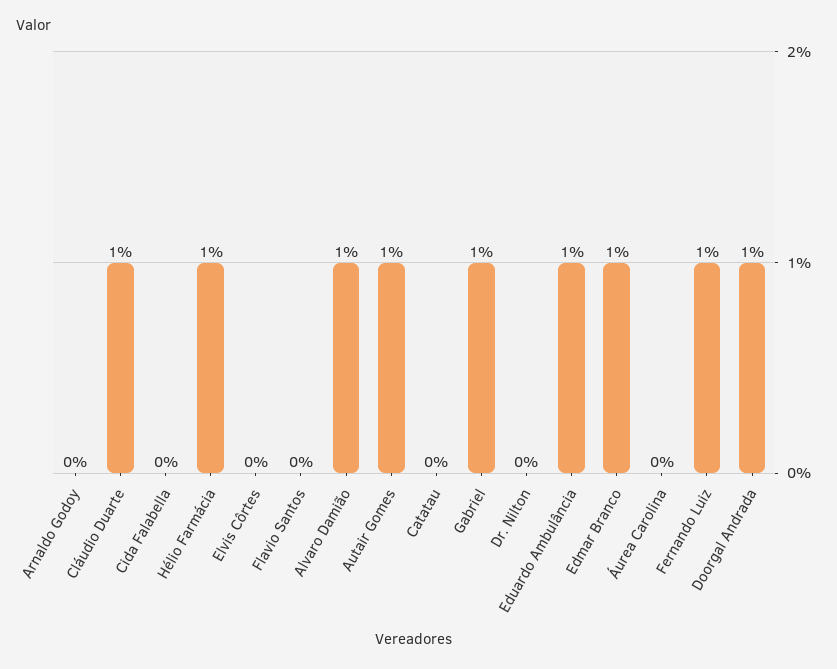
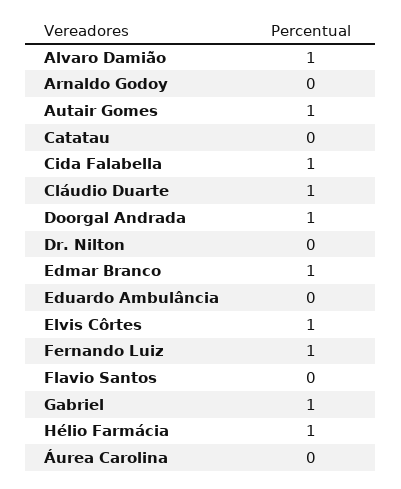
  {
    "Arnaldo Godoy": 0,
    "Cláudio Duarte": 1,
-   "Cida Falabella": 0,
+   "Cida Falabella": 1,
    "Hélio Farmácia": 1,
-   "Elvis Côrtes": 0,
+   "Elvis Côrtes": 1,
    "Flavio Santos": 0,
    "Alvaro Damião": 1,
    "Autair Gomes": 1,
    "Catatau": 0,
    "Gabriel": 1,
    "Dr. Nilton": 0,
-   "Eduardo Ambulância": 1,
+   "Eduardo Ambulância": 0,
    "Edmar Branco": 1,
    "Áurea Carolina": 0,
    "Fernando Luiz": 1,
    "Doorgal Andrada": 1
  }

